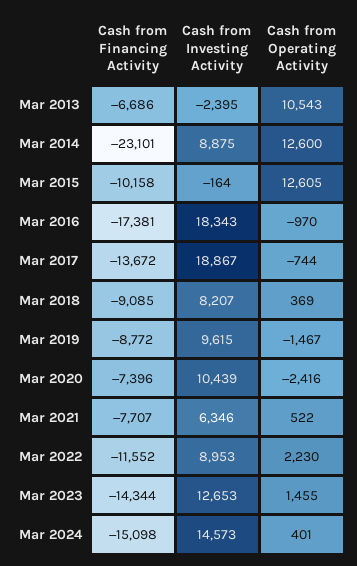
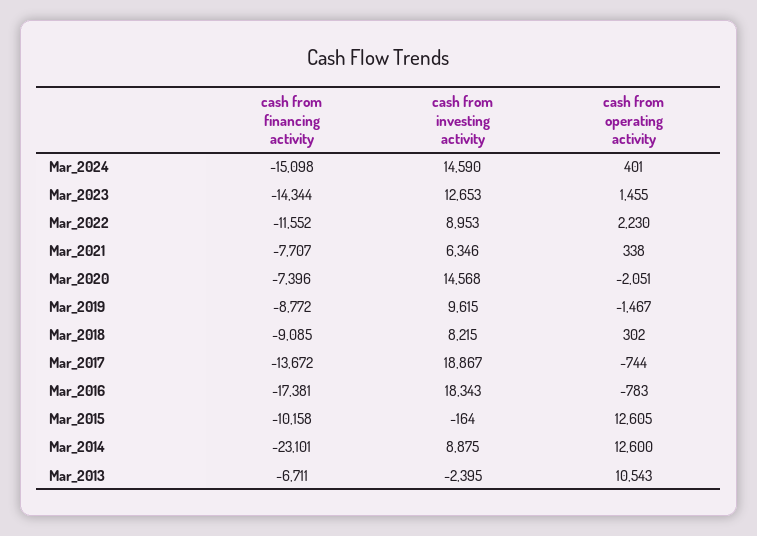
  {
    "Cash from Financing Activity": {
-     "Mar 2013": -6686,
+     "Mar 2013": -6711,
      "Mar 2014": -23101,
      "Mar 2015": -10158,
      "Mar 2016": -17381,
      "Mar 2017": -13672,
      "Mar 2018": -9085,
      "Mar 2019": -8772,
      "Mar 2020": -7396,
      "Mar 2021": -7707,
      "Mar 2022": -11552,
      "Mar 2023": -14344,
      "Mar 2024": -15098
    },
    "Cash from Investing Activity": {
      "Mar 2013": -2395,
      "Mar 2014": 8875,
      "Mar 2015": -164,
      "Mar 2016": 18343,
      "Mar 2017": 18867,
-     "Mar 2018": 8207,
+     "Mar 2018": 8215,
      "Mar 2019": 9615,
-     "Mar 2020": 10439,
+     "Mar 2020": 14568,
      "Mar 2021": 6346,
      "Mar 2022": 8953,
      "Mar 2023": 12653,
-     "Mar 2024": 14573
+     "Mar 2024": 14590
    },
    "Cash from Operating Activity": {
      "Mar 2013": 10543,
      "Mar 2014": 12600,
      "Mar 2015": 12605,
-     "Mar 2016": -970,
+     "Mar 2016": -783,
      "Mar 2017": -744,
-     "Mar 2018": 369,
+     "Mar 2018": 302,
      "Mar 2019": -1467,
-     "Mar 2020": -2416,
+     "Mar 2020": -2051,
-     "Mar 2021": 522,
+     "Mar 2021": 338,
      "Mar 2022": 2230,
      "Mar 2023": 1455,
      "Mar 2024": 401
    }
  }

